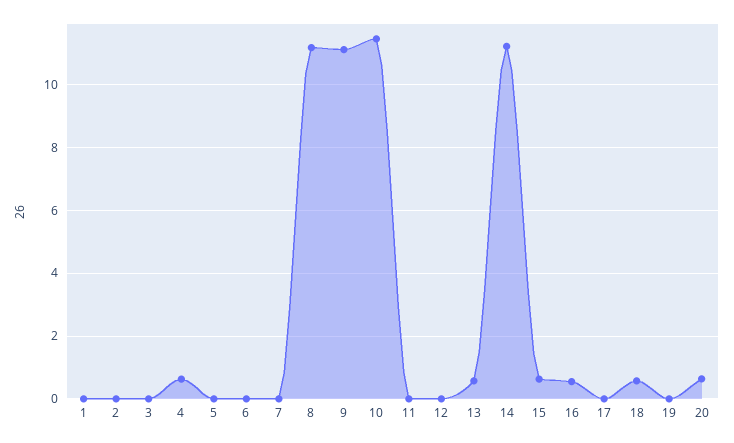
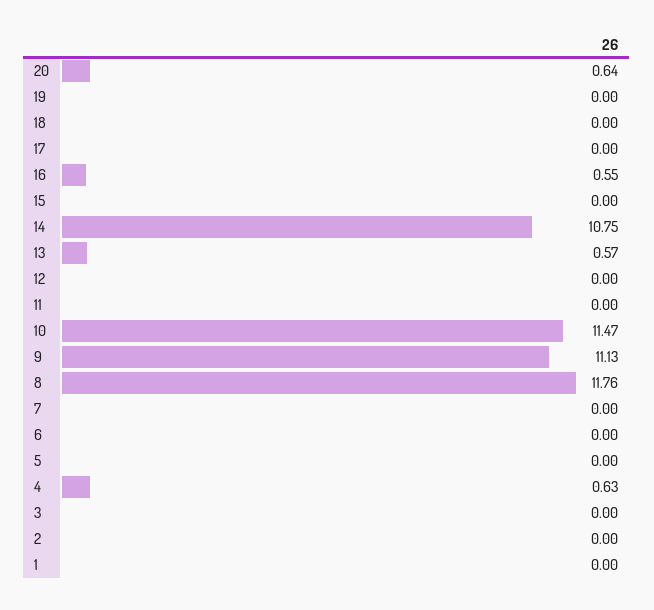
  {
    "1": 0,
    "2": 0,
    "3": 0,
    "4": 0.63,
    "5": 0,
    "6": 0,
    "7": 0,
-   "8": 11.2,
+   "8": 11.76,
    "9": 11.13,
    "10": 11.47,
    "11": 0,
    "12": 0,
    "13": 0.57,
-   "14": 11.2,
+   "14": 10.75,
-   "15": 0.6,
+   "15": 0,
    "16": 0.55,
    "17": 0,
-   "18": 0.6,
+   "18": 0,
    "19": 0,
    "20": 0.64
  }

